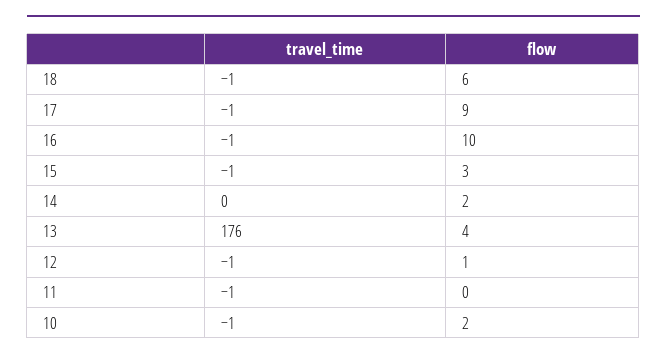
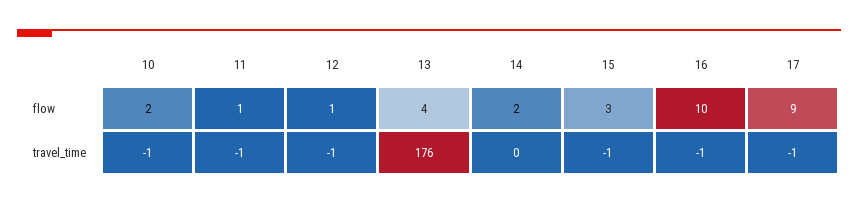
  {
    "travel_time": {
-     "18": -1,
      "17": -1,
      "16": -1,
      "15": -1,
      "14": 0,
      "13": 176,
      "12": -1,
      "11": -1,
      "10": -1
    },
    "flow": {
-     "18": 6,
      "17": 9,
      "16": 10,
      "15": 3,
      "14": 2,
      "13": 4,
      "12": 1,
-     "11": 0,
+     "11": 1,
      "10": 2
    }
  }

